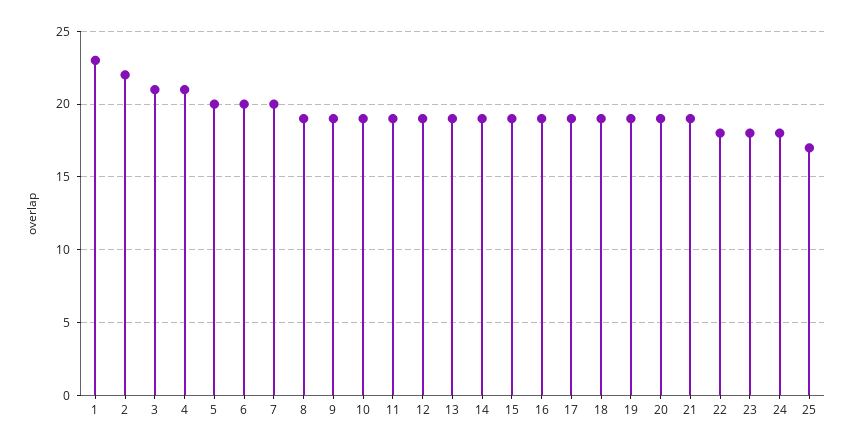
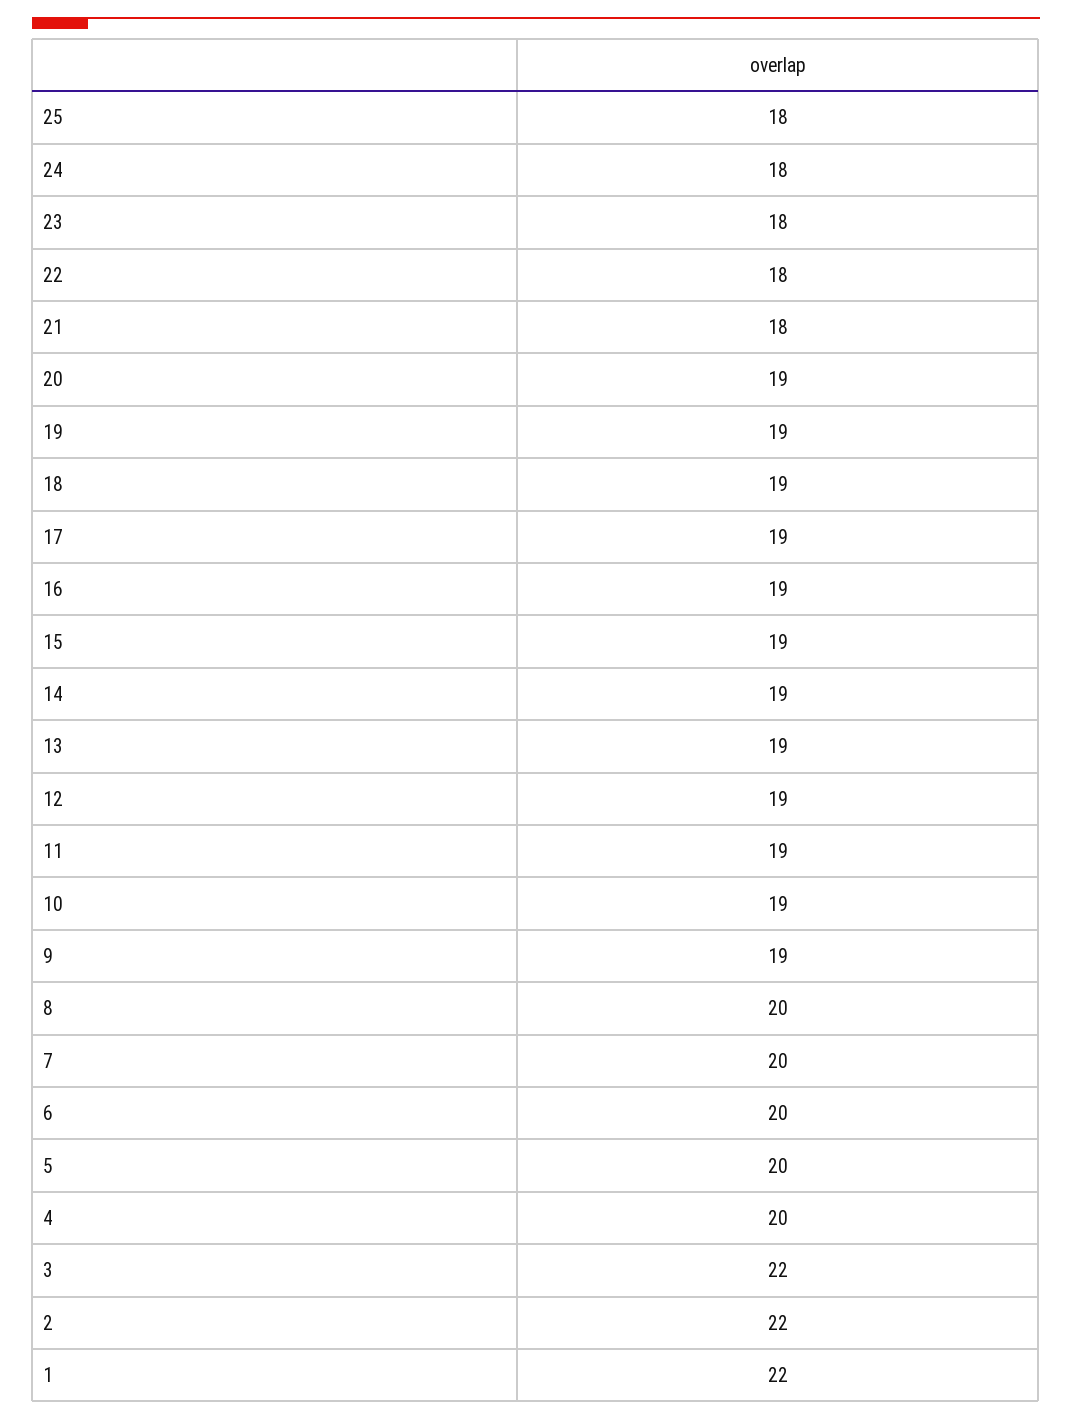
  {
-   "1": 23,
+   "1": 22,
    "2": 22,
-   "3": 21,
+   "3": 22,
-   "4": 21,
+   "4": 20,
    "5": 20,
    "6": 20,
    "7": 20,
-   "8": 19,
+   "8": 20,
    "9": 19,
    "10": 19,
    "11": 19,
    "12": 19,
    "13": 19,
    "14": 19,
    "15": 19,
    "16": 19,
    "17": 19,
    "18": 19,
    "19": 19,
    "20": 19,
-   "21": 19,
+   "21": 18,
    "22": 18,
    "23": 18,
    "24": 18,
-   "25": 17
+   "25": 18
  }

